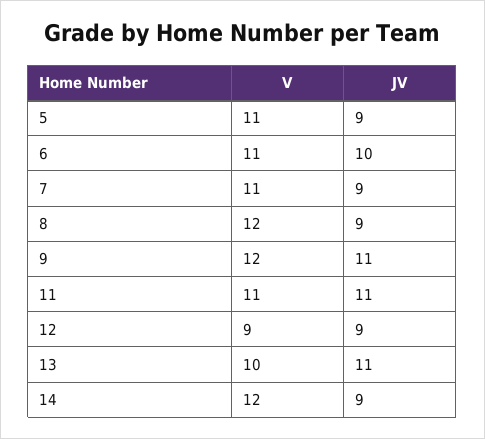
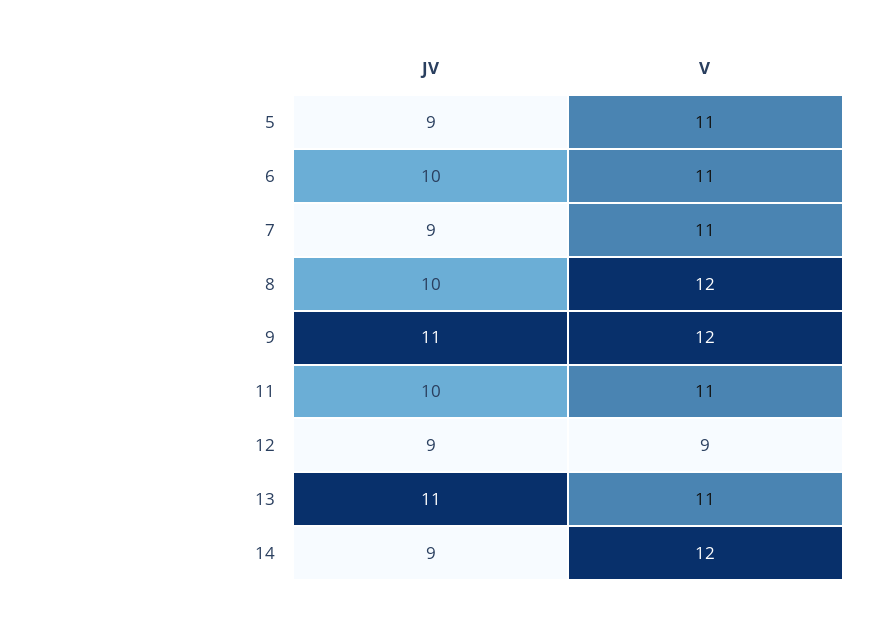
  {
    "V": {
      "5": 11,
      "6": 11,
      "7": 11,
      "8": 12,
      "9": 12,
      "11": 11,
      "12": 9,
-     "13": 10,
+     "13": 11,
      "14": 12
    },
    "JV": {
      "5": 9,
      "6": 10,
      "7": 9,
-     "8": 9,
+     "8": 10,
      "9": 11,
-     "11": 11,
+     "11": 10,
      "12": 9,
      "13": 11,
      "14": 9
    }
  }

